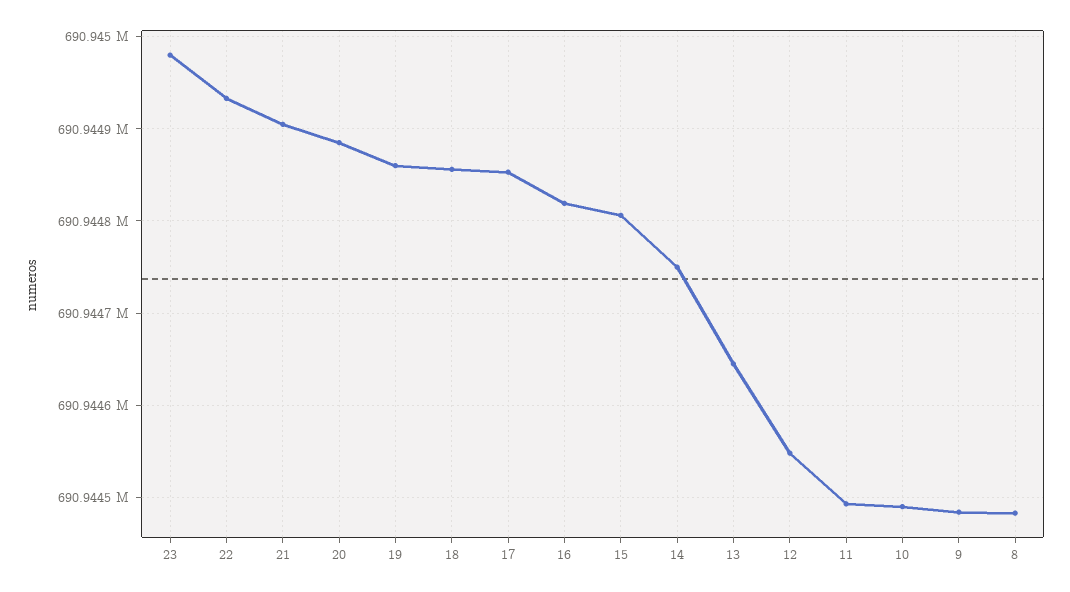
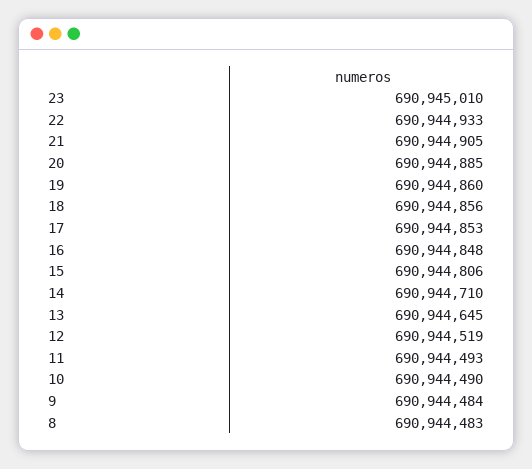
  {
-   "23": 690944980,
+   "23": 690945010,
    "22": 690944933,
    "21": 690944905,
    "20": 690944885,
    "19": 690944860,
    "18": 690944856,
    "17": 690944853,
-   "16": 690944820,
+   "16": 690944848,
    "15": 690944806,
-   "14": 690944750,
+   "14": 690944710,
    "13": 690944645,
-   "12": 690944550,
+   "12": 690944519,
    "11": 690944493,
    "10": 690944490,
    "9": 690944484,
    "8": 690944483
  }

